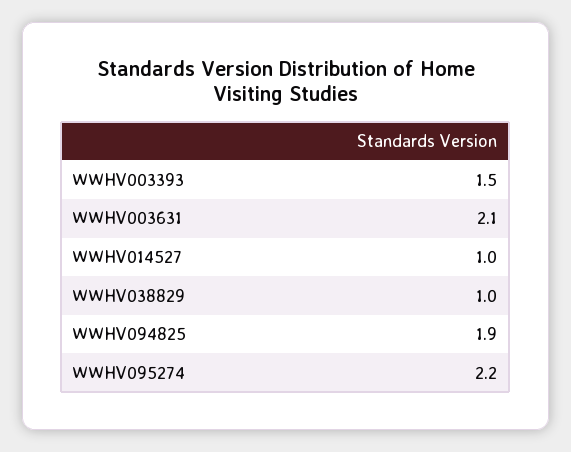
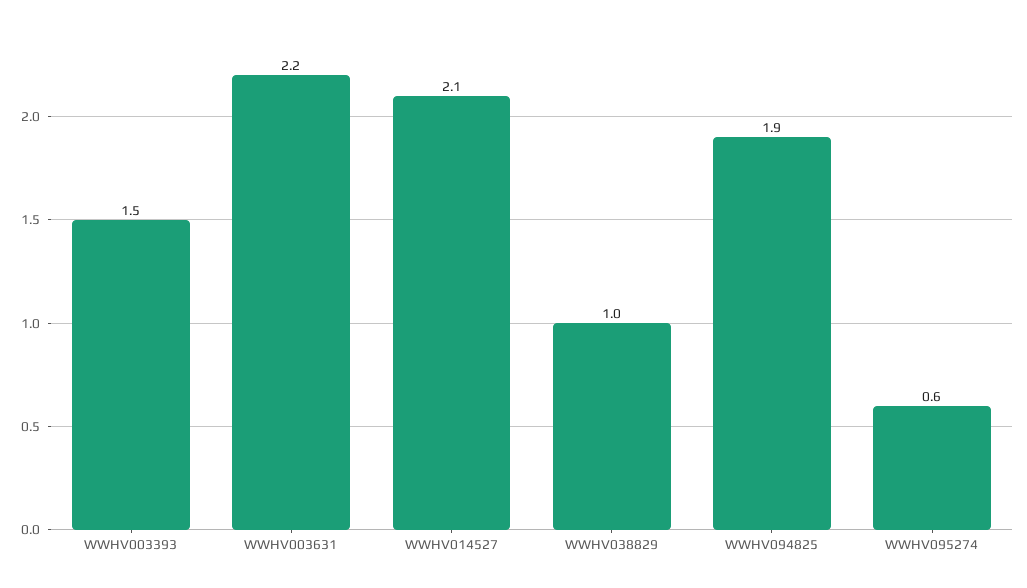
  {
    "WWHV003393": 1.5,
-   "WWHV003631": 2.1,
+   "WWHV003631": 2.2,
-   "WWHV014527": 1,
+   "WWHV014527": 2.1,
    "WWHV038829": 1,
    "WWHV094825": 1.9,
-   "WWHV095274": 2.2
+   "WWHV095274": 0.6
  }

